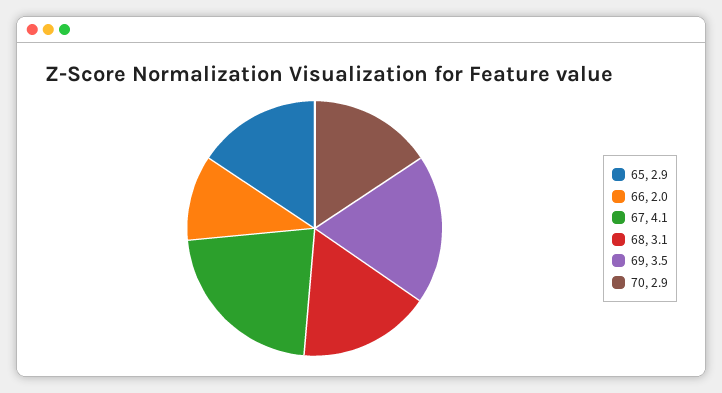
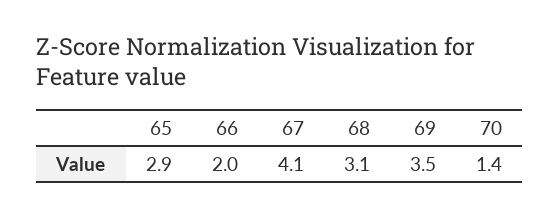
  {
    "65": 2.9,
    "66": 2,
    "67": 4.1,
    "68": 3.1,
    "69": 3.5,
-   "70": 2.9
+   "70": 1.4
  }

